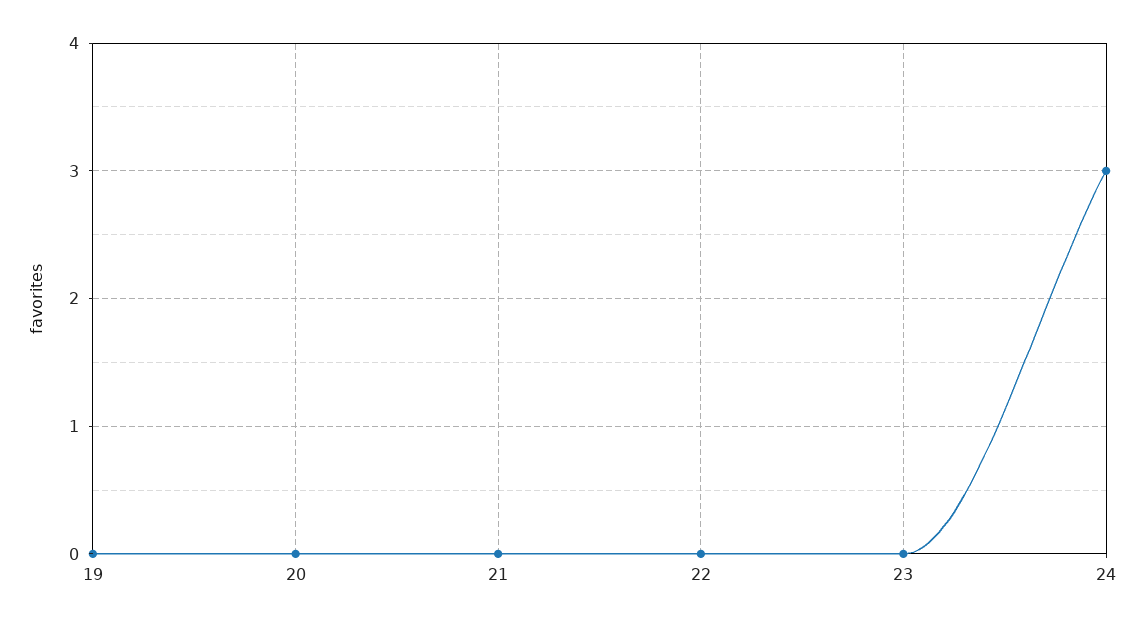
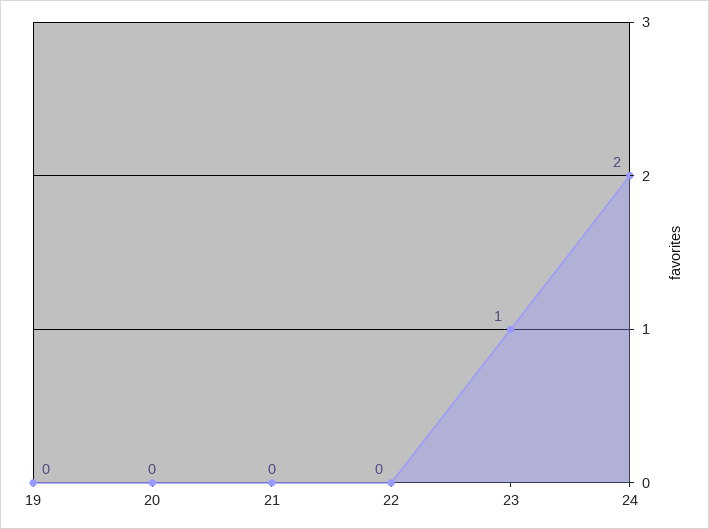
  {
    "19": 0,
    "20": 0,
    "21": 0,
    "22": 0,
-   "23": 0,
+   "23": 1,
-   "24": 3
+   "24": 2
  }

